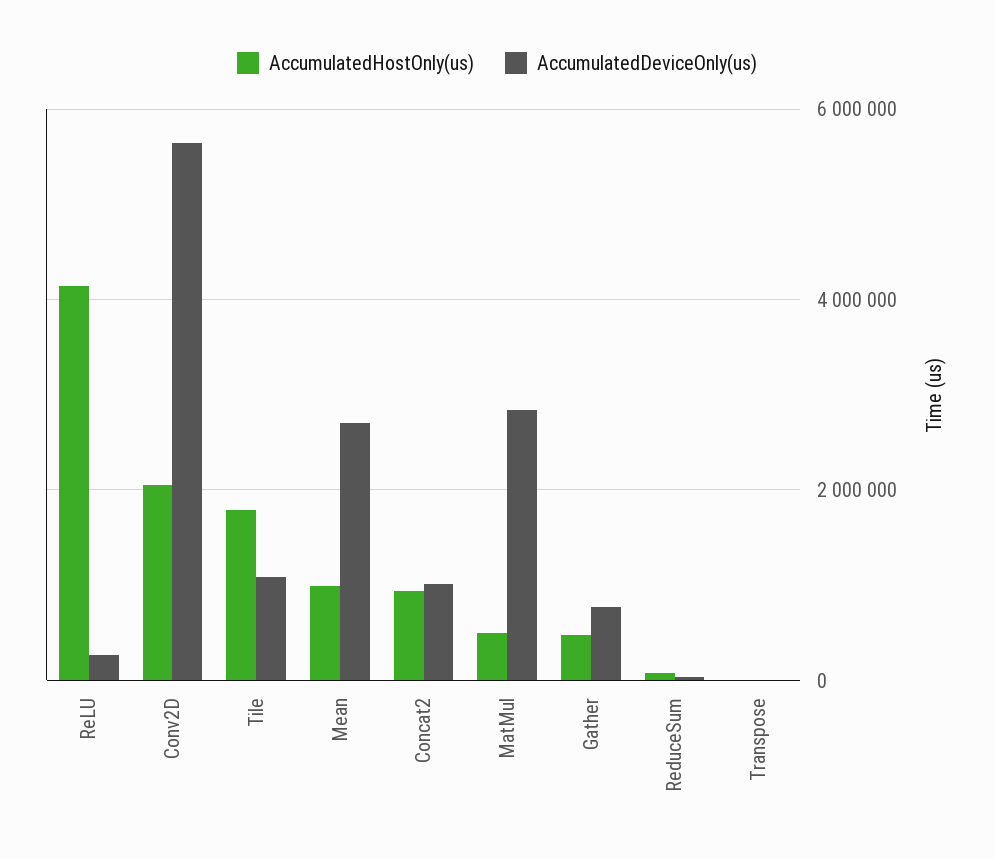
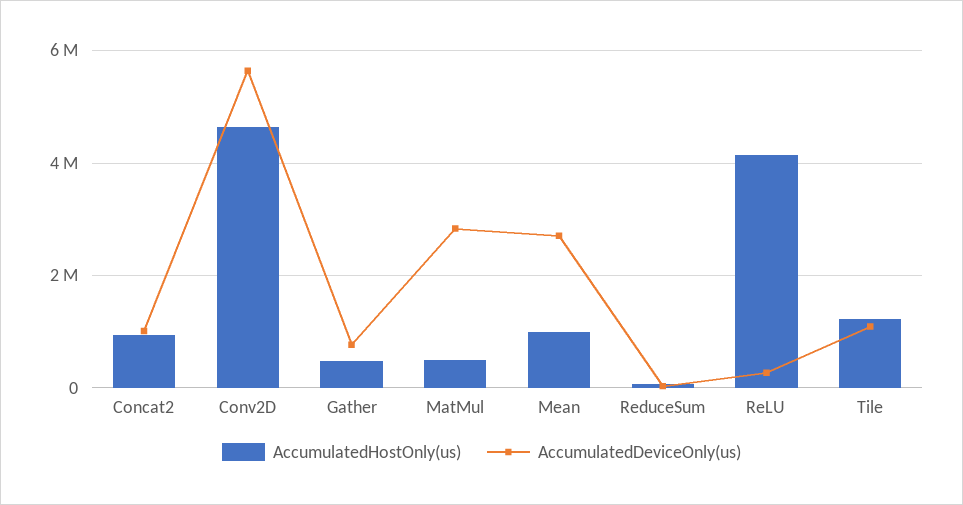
  {
    "AccumulatedHostOnly(us)": {
      "ReLU": 4200000,
-     "Conv2D": 2000000,
+     "Conv2D": 4600000,
-     "Tile": 1800000,
+     "Tile": 1200000,
      "Mean": 1000000,
      "Concat2": 1000000,
      "MatMul": 400000,
      "Gather": 400000,
-     "ReduceSum": 0,
+     "ReduceSum": 0
-     "Transpose": 0
    },
    "AccumulatedDeviceOnly(us)": {
      "ReLU": 200000,
      "Conv2D": 5600000,
      "Tile": 1000000,
      "Mean": 2800000,
      "Concat2": 1000000,
      "MatMul": 2800000,
      "Gather": 800000,
-     "ReduceSum": 0,
+     "ReduceSum": 0
-     "Transpose": 0
    }
  }

